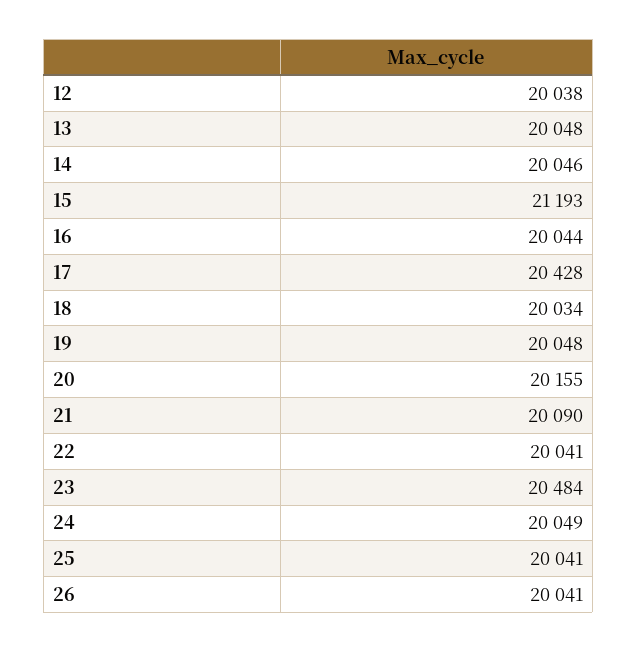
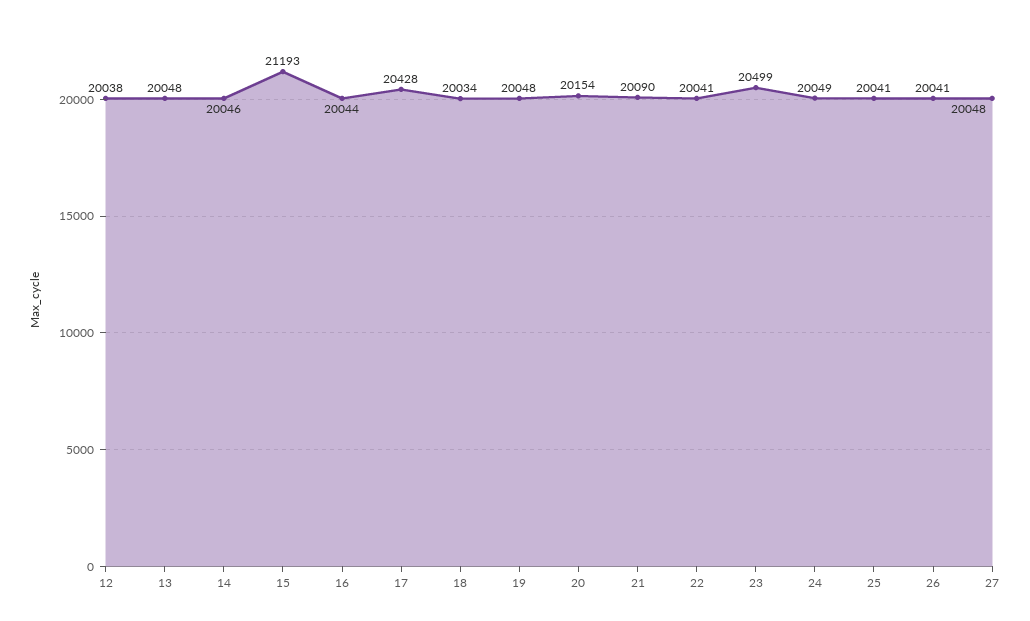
  {
    "12": 20038,
    "13": 20048,
    "14": 20046,
    "15": 21193,
    "16": 20044,
    "17": 20428,
    "18": 20034,
    "19": 20048,
-   "20": 20155,
+   "20": 20154,
    "21": 20090,
    "22": 20041,
-   "23": 20484,
+   "23": 20499,
    "24": 20049,
    "25": 20041,
-   "26": 20041
+   "26": 20041,
+   "27": 20048
  }

